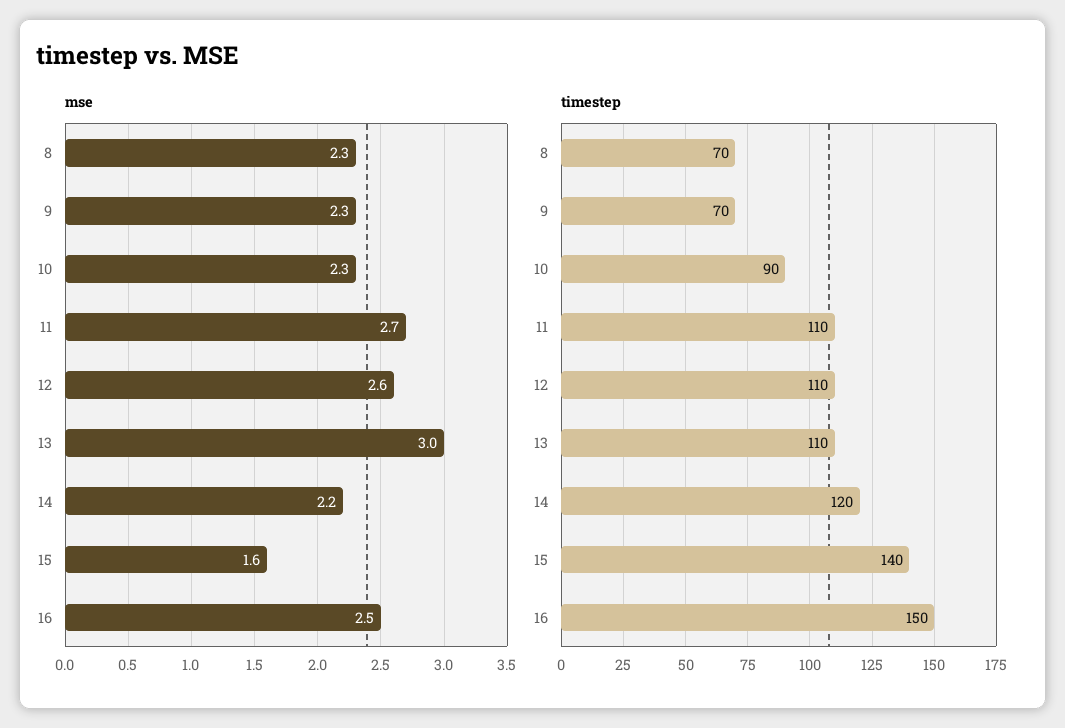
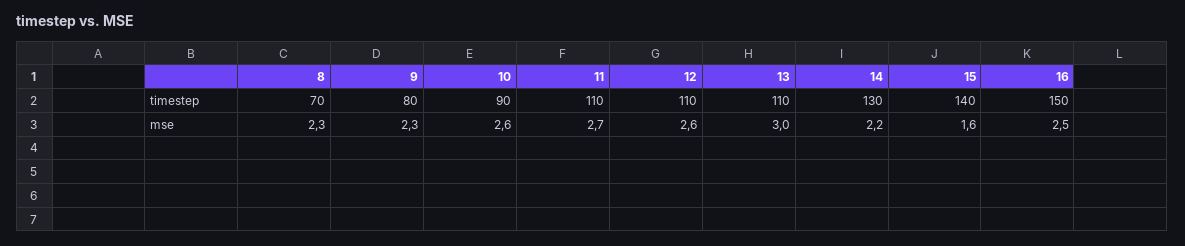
  {
    "mse": {
      "8": 2.3,
      "9": 2.3,
-     "10": 2.3,
+     "10": 2.6,
      "11": 2.7,
      "12": 2.6,
      "13": 3,
      "14": 2.2,
      "15": 1.6,
      "16": 2.5
    },
    "timestep": {
      "8": 70,
-     "9": 70,
+     "9": 80,
      "10": 90,
      "11": 110,
      "12": 110,
      "13": 110,
-     "14": 120,
+     "14": 130,
      "15": 140,
      "16": 150
    }
  }

